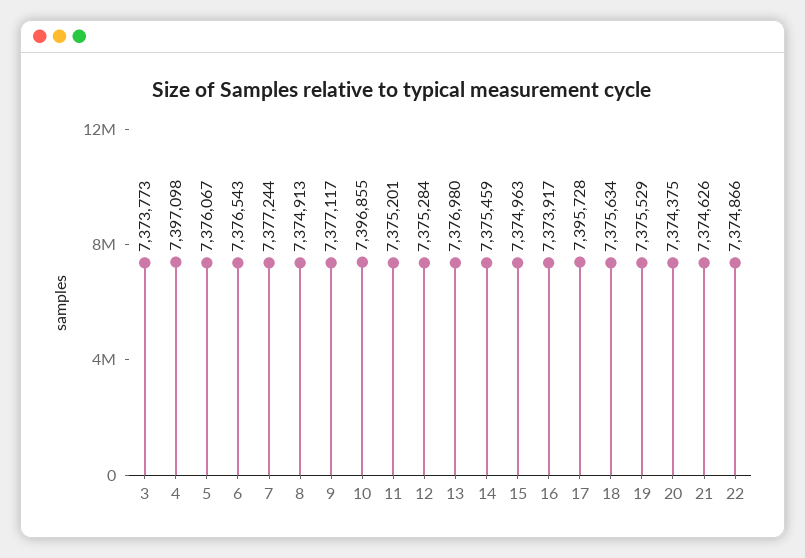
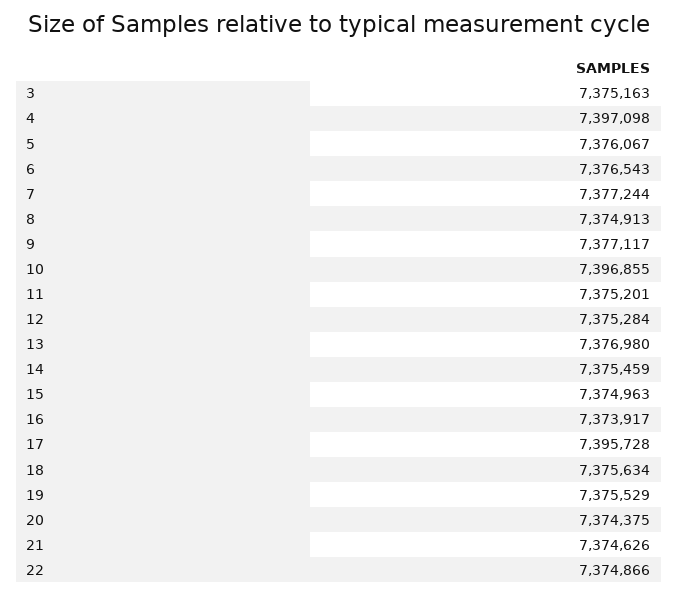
  {
-   "3": 7373773,
+   "3": 7375163,
    "4": 7397098,
    "5": 7376067,
    "6": 7376543,
    "7": 7377244,
    "8": 7374913,
    "9": 7377117,
    "10": 7396855,
    "11": 7375201,
    "12": 7375284,
    "13": 7376980,
    "14": 7375459,
    "15": 7374963,
    "16": 7373917,
    "17": 7395728,
    "18": 7375634,
    "19": 7375529,
    "20": 7374375,
    "21": 7374626,
    "22": 7374866
  }

